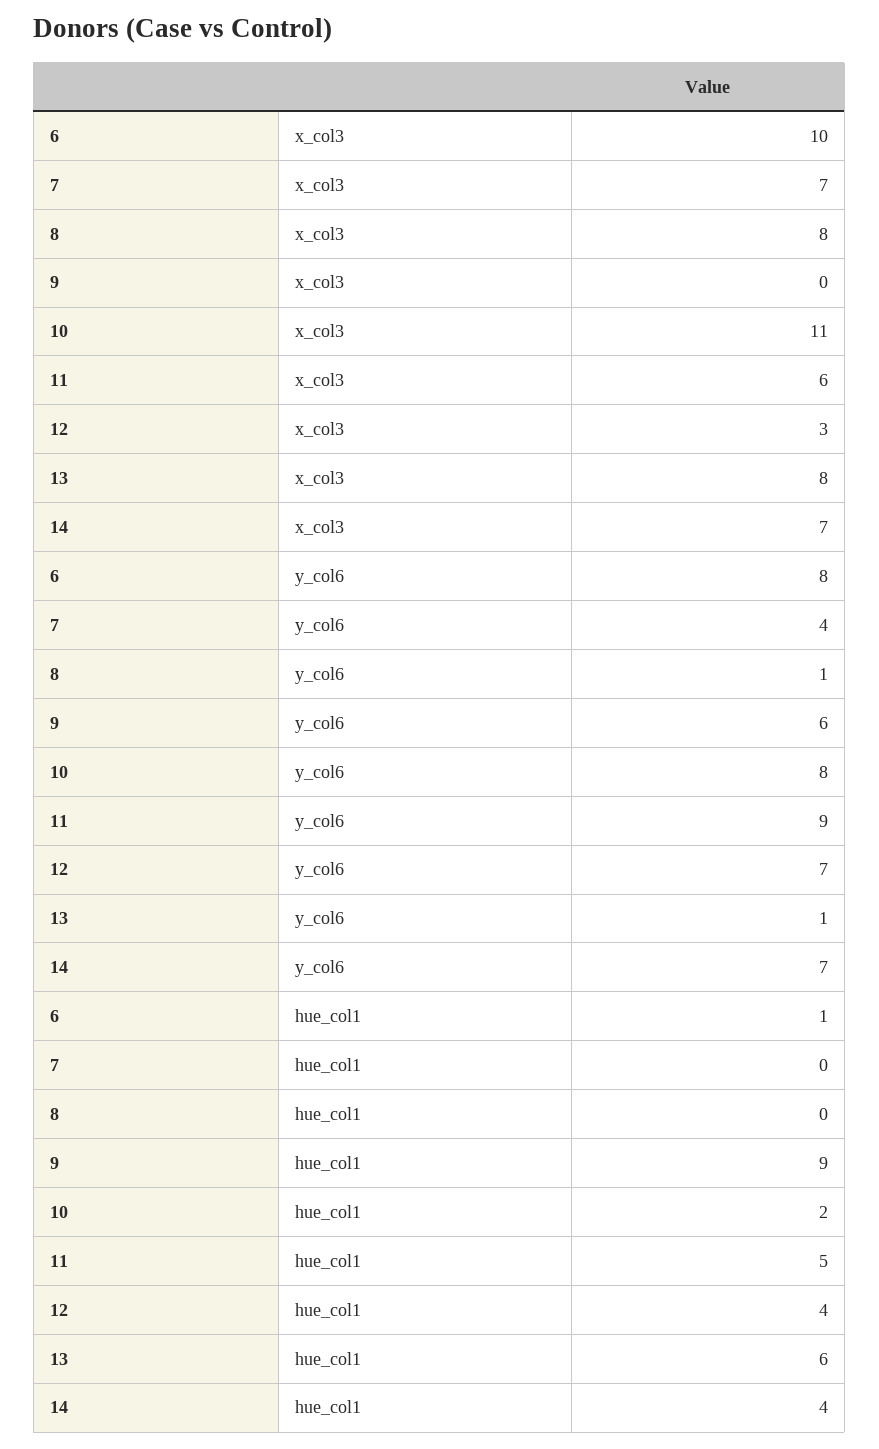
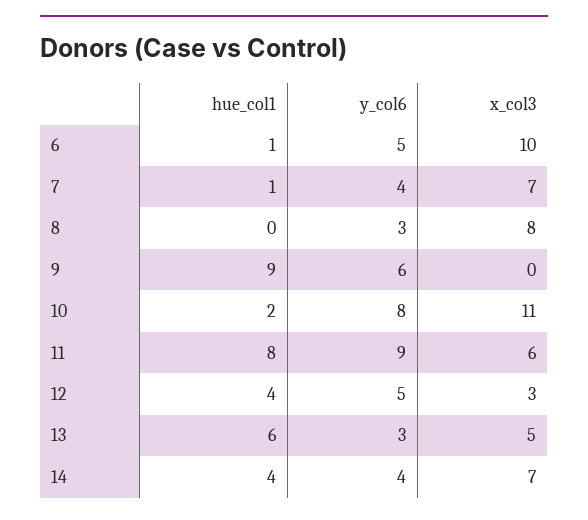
  {
    "6": {
      "x_col3": 10,
-     "y_col6": 8,
+     "y_col6": 5,
      "hue_col1": 1
    },
    "7": {
      "x_col3": 7,
      "y_col6": 4,
-     "hue_col1": 0
+     "hue_col1": 1
    },
    "8": {
      "x_col3": 8,
-     "y_col6": 1,
+     "y_col6": 3,
      "hue_col1": 0
    },
    "9": {
      "x_col3": 0,
      "y_col6": 6,
      "hue_col1": 9
    },
    "10": {
      "x_col3": 11,
      "y_col6": 8,
      "hue_col1": 2
    },
    "11": {
      "x_col3": 6,
      "y_col6": 9,
-     "hue_col1": 5
+     "hue_col1": 8
    },
    "12": {
      "x_col3": 3,
-     "y_col6": 7,
+     "y_col6": 5,
      "hue_col1": 4
    },
    "13": {
-     "x_col3": 8,
+     "x_col3": 5,
-     "y_col6": 1,
+     "y_col6": 3,
      "hue_col1": 6
    },
    "14": {
      "x_col3": 7,
-     "y_col6": 7,
+     "y_col6": 4,
      "hue_col1": 4
    }
  }

